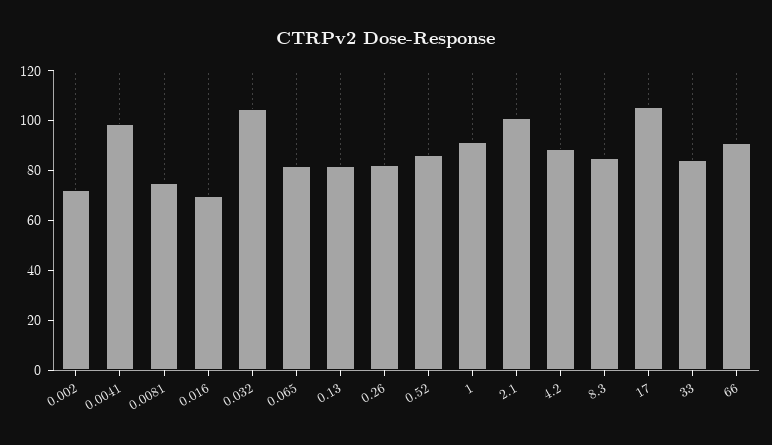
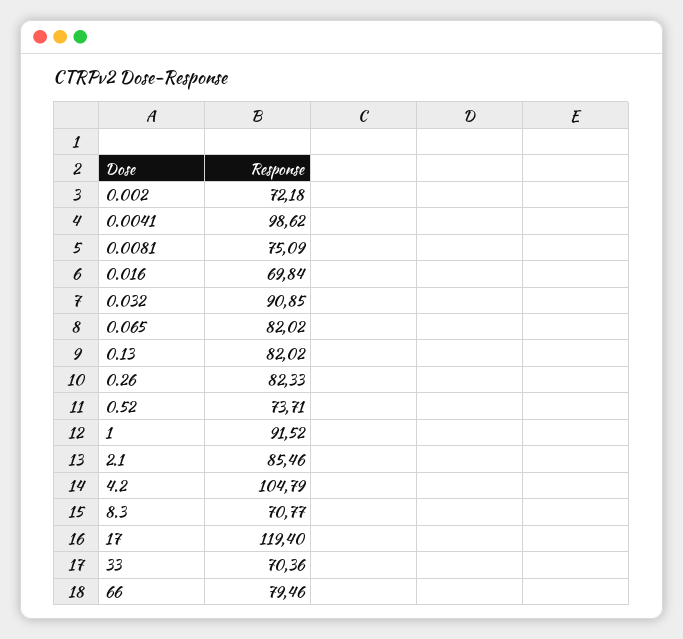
  {
    "0.002": 72.18,
    "0.0041": 98.62,
    "0.0081": 75.09,
    "0.016": 69.84,
-   "0.032": 105,
+   "0.032": 90.85,
    "0.065": 82.02,
    "0.13": 82.02,
    "0.26": 82.33,
-   "0.52": 85,
+   "0.52": 73.71,
    "1": 91.52,
-   "2.1": 100,
+   "2.1": 85.46,
-   "4.2": 90,
+   "4.2": 104.79,
-   "8.3": 85,
+   "8.3": 70.77,
-   "17": 105,
+   "17": 119.4,
-   "33": 85,
+   "33": 70.36,
-   "66": 90
+   "66": 79.46
  }

